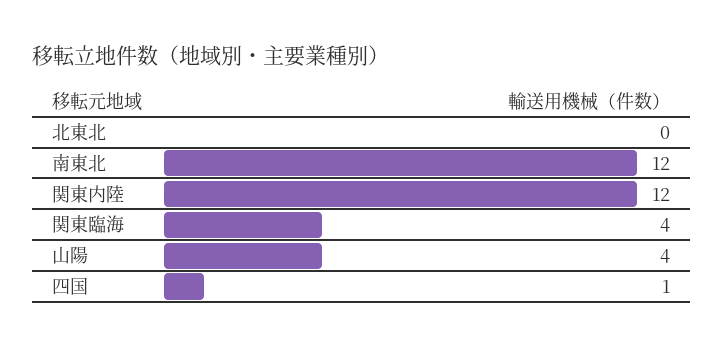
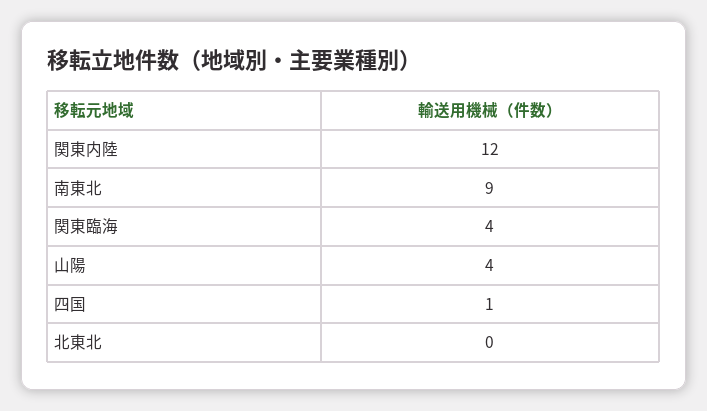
  {
    "北東北": 0,
-   "南東北": 12,
+   "南東北": 9,
    "関東内陸": 12,
    "関東臨海": 4,
    "山陽": 4,
    "四国": 1
  }

